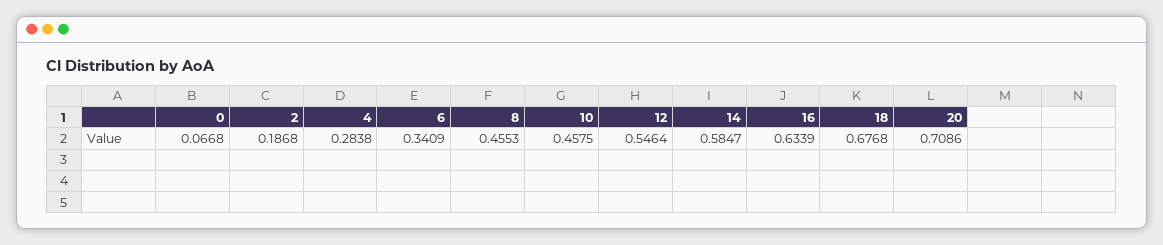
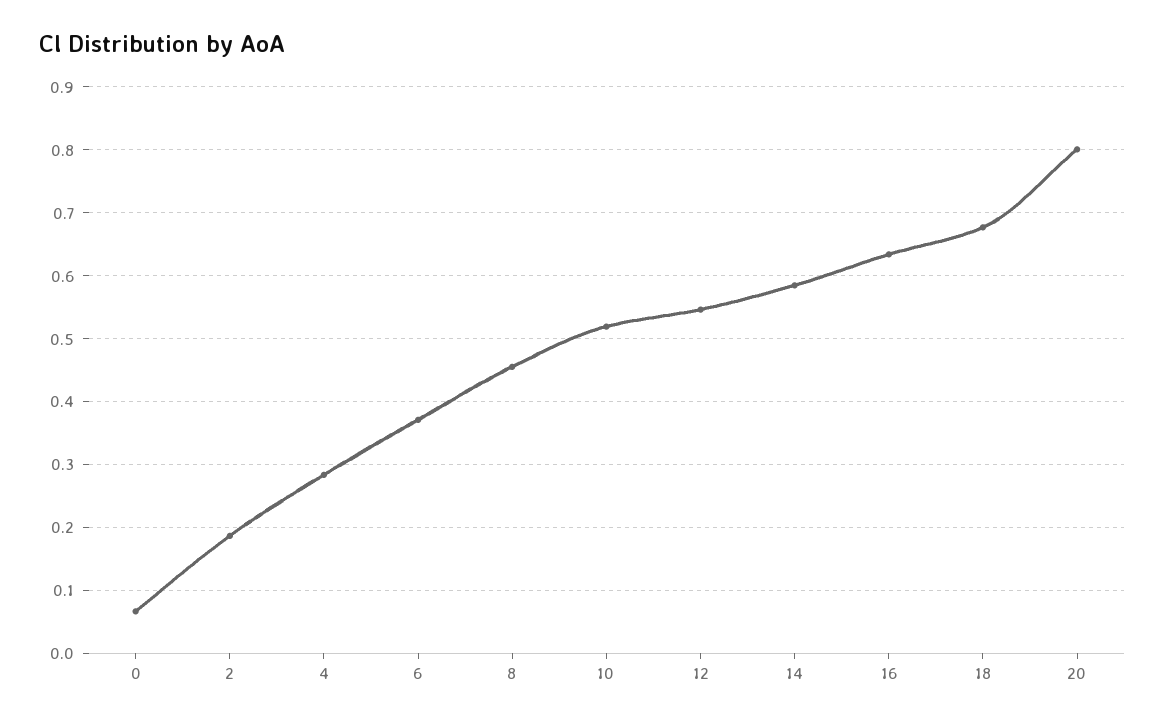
  {
    "0": 0.0668,
    "2": 0.1868,
    "4": 0.2838,
-   "6": 0.3409,
+   "6": 0.37,
    "8": 0.4553,
-   "10": 0.4575,
+   "10": 0.52,
    "12": 0.5464,
    "14": 0.5847,
    "16": 0.6339,
    "18": 0.6768,
-   "20": 0.7086
+   "20": 0.8
  }

